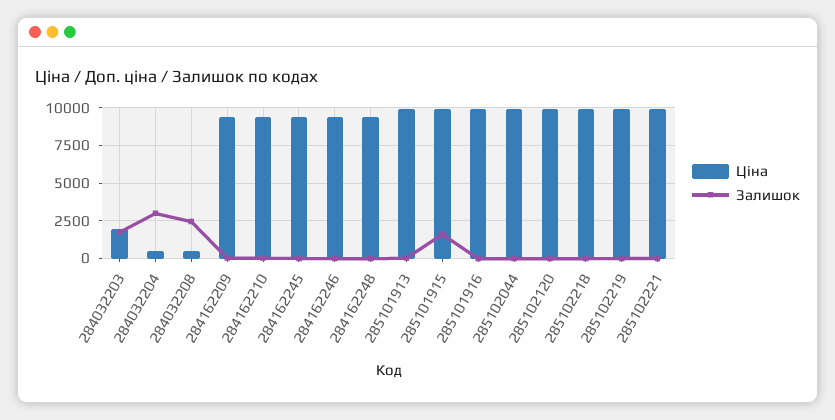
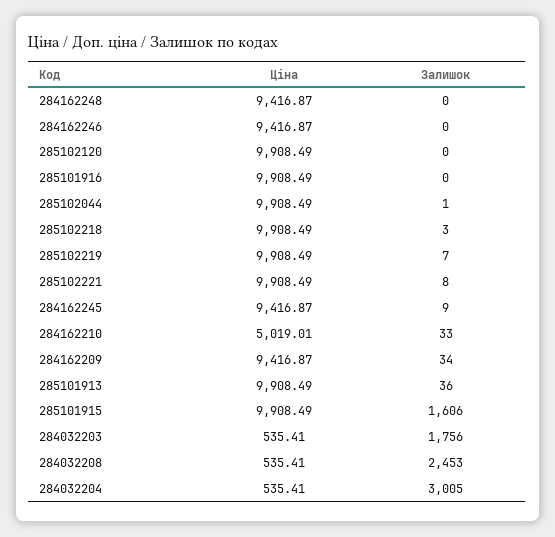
  {
    "Ціна": {
-     "284032203": 2000,
+     "284032203": 535.41,
      "284032204": 535.41,
      "284032208": 535.41,
      "284162209": 9416.87,
-     "284162210": 9500,
+     "284162210": 5019.01,
      "284162245": 9416.87,
      "284162246": 9416.87,
      "284162248": 9416.87,
      "285101913": 9908.49,
      "285101915": 9908.49,
      "285101916": 9908.49,
      "285102044": 9908.49,
      "285102120": 9908.49,
      "285102218": 9908.49,
      "285102219": 9908.49,
      "285102221": 9908.49
    },
    "Залишок": {
      "284032203": 1756,
      "284032204": 3005,
      "284032208": 2453,
      "284162209": 34,
      "284162210": 33,
      "284162245": 9,
      "284162246": 0,
      "284162248": 0,
      "285101913": 36,
      "285101915": 1606,
      "285101916": 0,
      "285102044": 1,
      "285102120": 0,
      "285102218": 3,
      "285102219": 7,
      "285102221": 8
    }
  }

